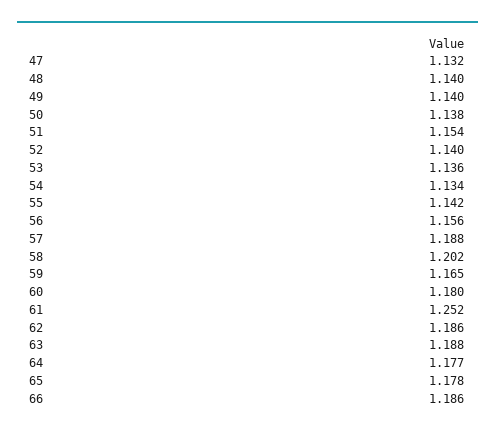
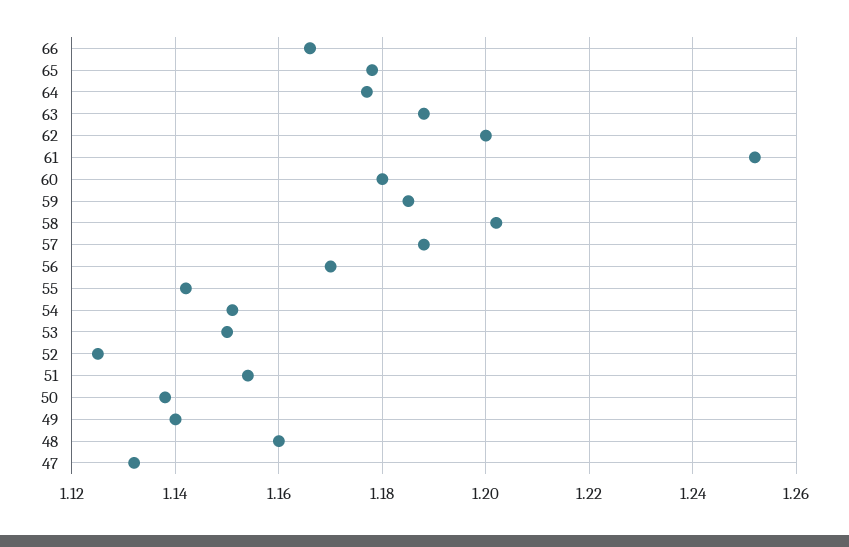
  {
    "47": 1.132,
-   "48": 1.14,
+   "48": 1.16,
    "49": 1.14,
    "50": 1.138,
    "51": 1.154,
-   "52": 1.14,
+   "52": 1.125,
-   "53": 1.136,
+   "53": 1.15,
-   "54": 1.134,
+   "54": 1.15,
    "55": 1.142,
-   "56": 1.156,
+   "56": 1.17,
    "57": 1.188,
    "58": 1.202,
-   "59": 1.165,
+   "59": 1.185,
    "60": 1.18,
    "61": 1.252,
-   "62": 1.186,
+   "62": 1.2,
    "63": 1.188,
    "64": 1.177,
    "65": 1.178,
-   "66": 1.186
+   "66": 1.165
  }

